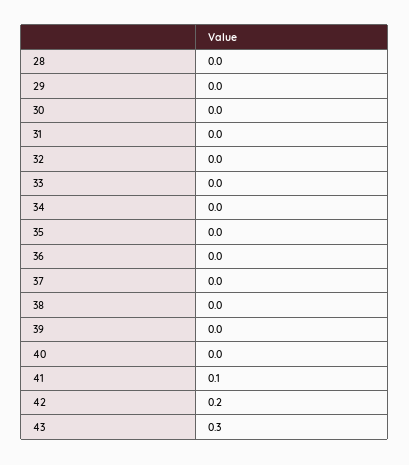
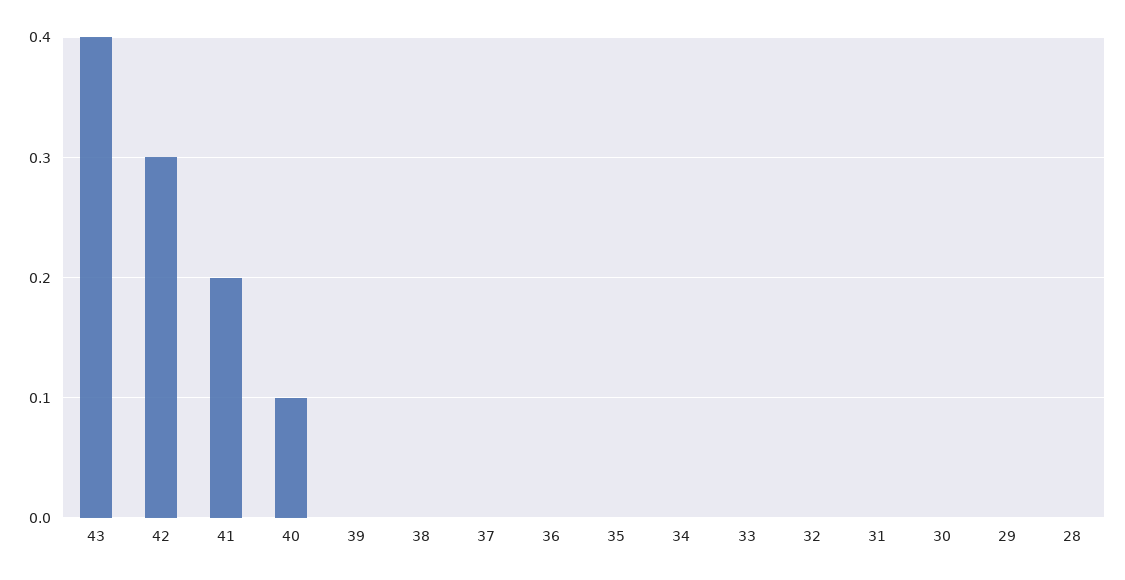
  {
    "28": 0,
    "29": 0,
    "30": 0,
    "31": 0,
    "32": 0,
    "33": 0,
    "34": 0,
    "35": 0,
    "36": 0,
    "37": 0,
    "38": 0,
    "39": 0,
-   "40": 0,
+   "40": 0.1,
-   "41": 0.1,
+   "41": 0.2,
-   "42": 0.2,
+   "42": 0.3,
-   "43": 0.3
+   "43": 0.4
  }

